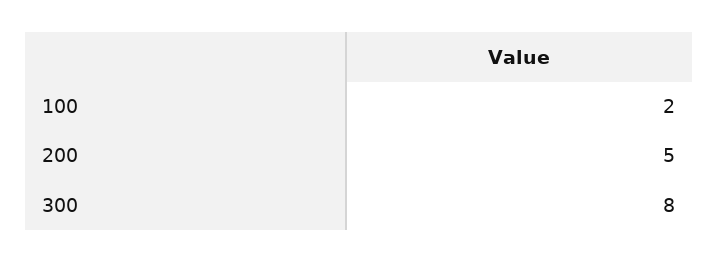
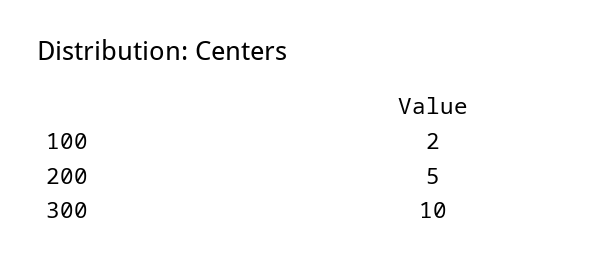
  {
    "100": 2,
    "200": 5,
-   "300": 8
+   "300": 10
  }

